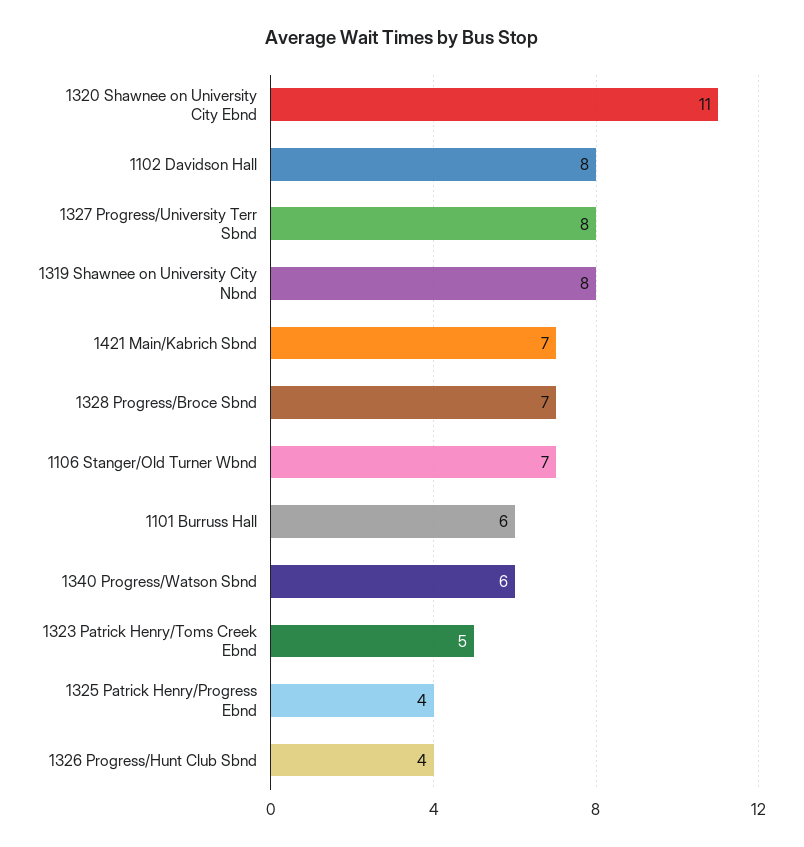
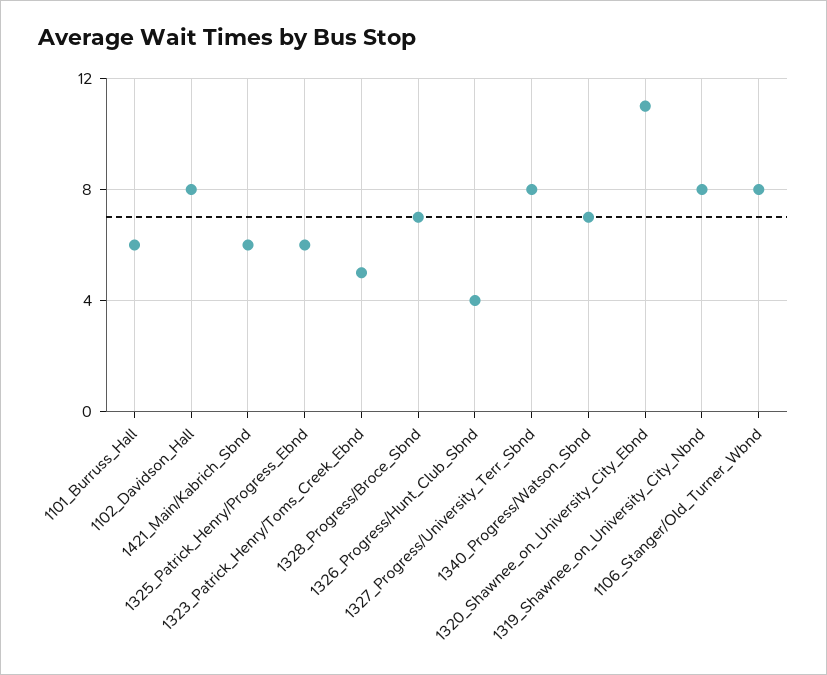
  {
    "1320 Shawnee on University City Ebnd": 11,
    "1102 Davidson Hall": 8,
    "1327 Progress/University Terr Sbnd": 8,
    "1319 Shawnee on University City Nbnd": 8,
-   "1421 Main/Kabrich Sbnd": 7,
+   "1421 Main/Kabrich Sbnd": 6,
    "1328 Progress/Broce Sbnd": 7,
-   "1106 Stanger/Old Turner Wbnd": 7,
+   "1106 Stanger/Old Turner Wbnd": 8,
    "1101 Burruss Hall": 6,
-   "1340 Progress/Watson Sbnd": 6,
+   "1340 Progress/Watson Sbnd": 7,
    "1323 Patrick Henry/Toms Creek Ebnd": 5,
-   "1325 Patrick Henry/Progress Ebnd": 4,
+   "1325 Patrick Henry/Progress Ebnd": 6,
    "1326 Progress/Hunt Club Sbnd": 4
  }

